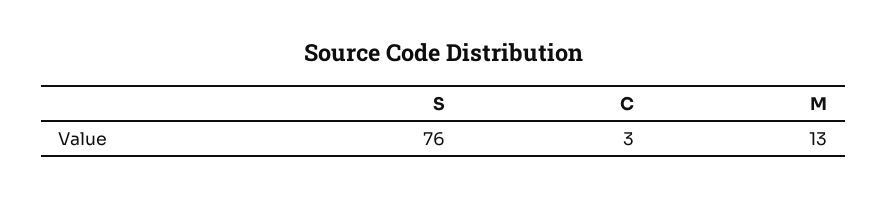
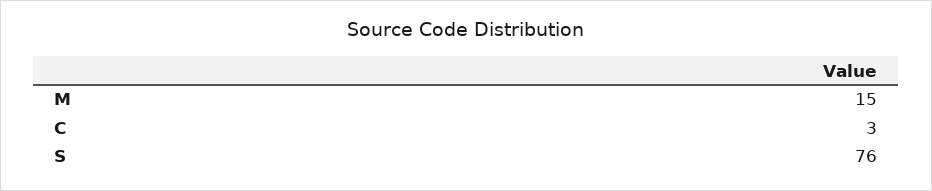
  {
    "S": 76,
    "C": 3,
-   "M": 13
+   "M": 15
  }

